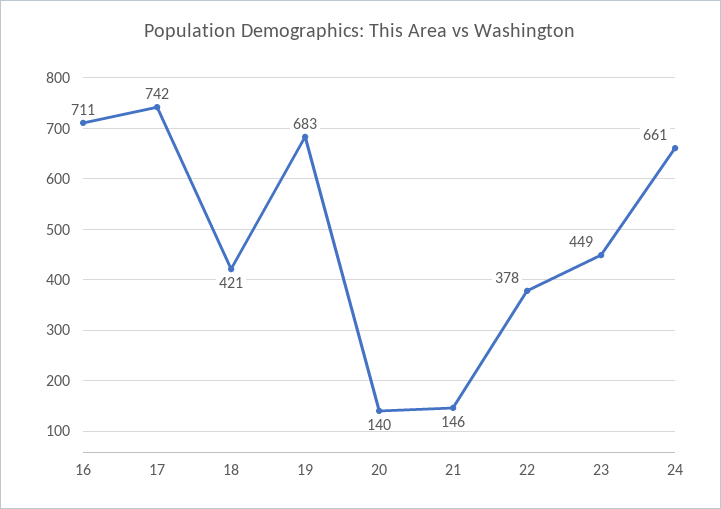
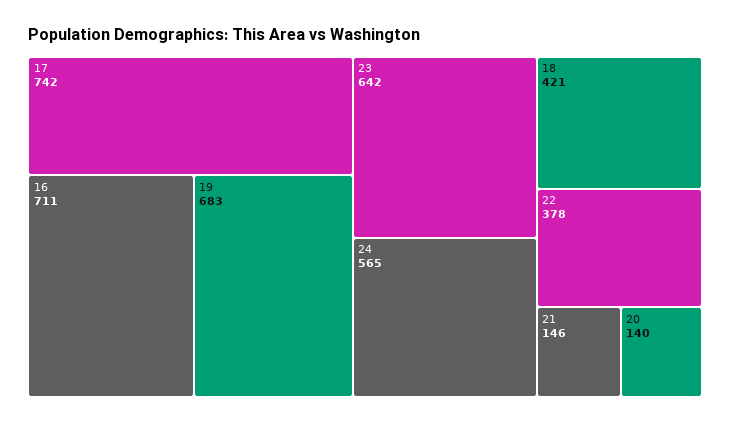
  {
    "16": 711,
    "17": 742,
    "18": 421,
    "19": 683,
    "20": 140,
    "21": 146,
    "22": 378,
-   "23": 449,
+   "23": 642,
-   "24": 661
+   "24": 565
  }

